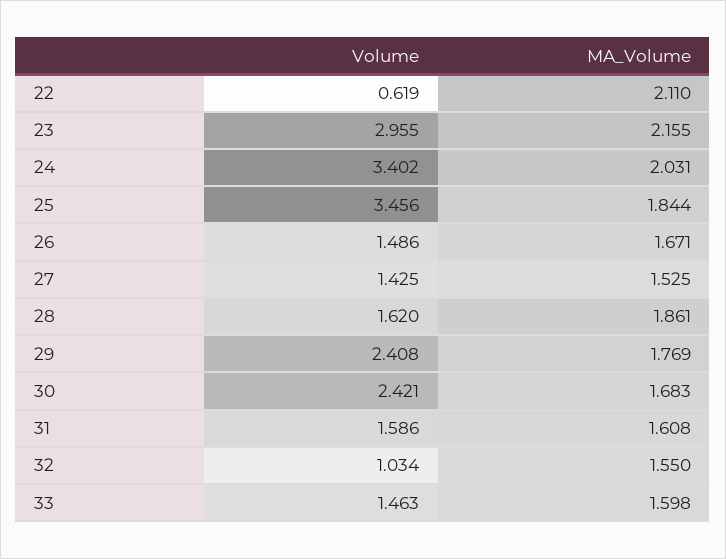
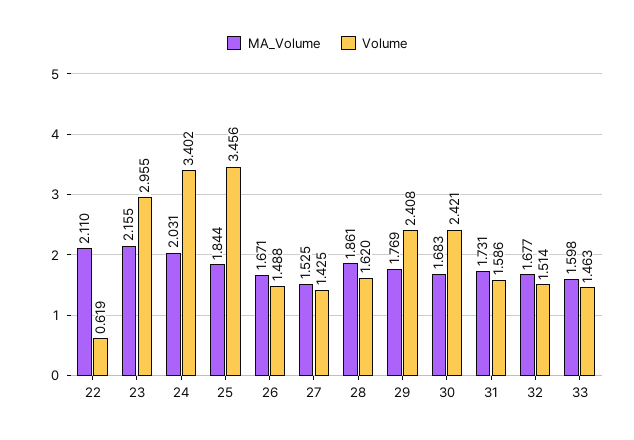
  {
    "Volume": {
      "22": 0.619,
      "23": 2.955,
      "24": 3.402,
      "25": 3.456,
-     "26": 1.486,
+     "26": 1.488,
      "27": 1.425,
      "28": 1.62,
      "29": 2.408,
      "30": 2.421,
      "31": 1.586,
-     "32": 1.034,
+     "32": 1.514,
      "33": 1.463
    },
    "MA_Volume": {
      "22": 2.11,
      "23": 2.155,
      "24": 2.031,
      "25": 1.844,
      "26": 1.671,
      "27": 1.525,
      "28": 1.861,
      "29": 1.769,
      "30": 1.683,
-     "31": 1.608,
+     "31": 1.731,
-     "32": 1.55,
+     "32": 1.677,
      "33": 1.598
    }
  }

